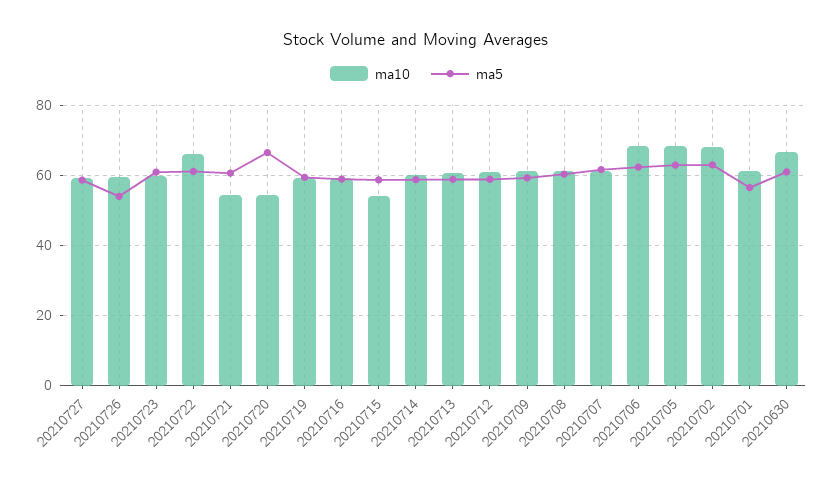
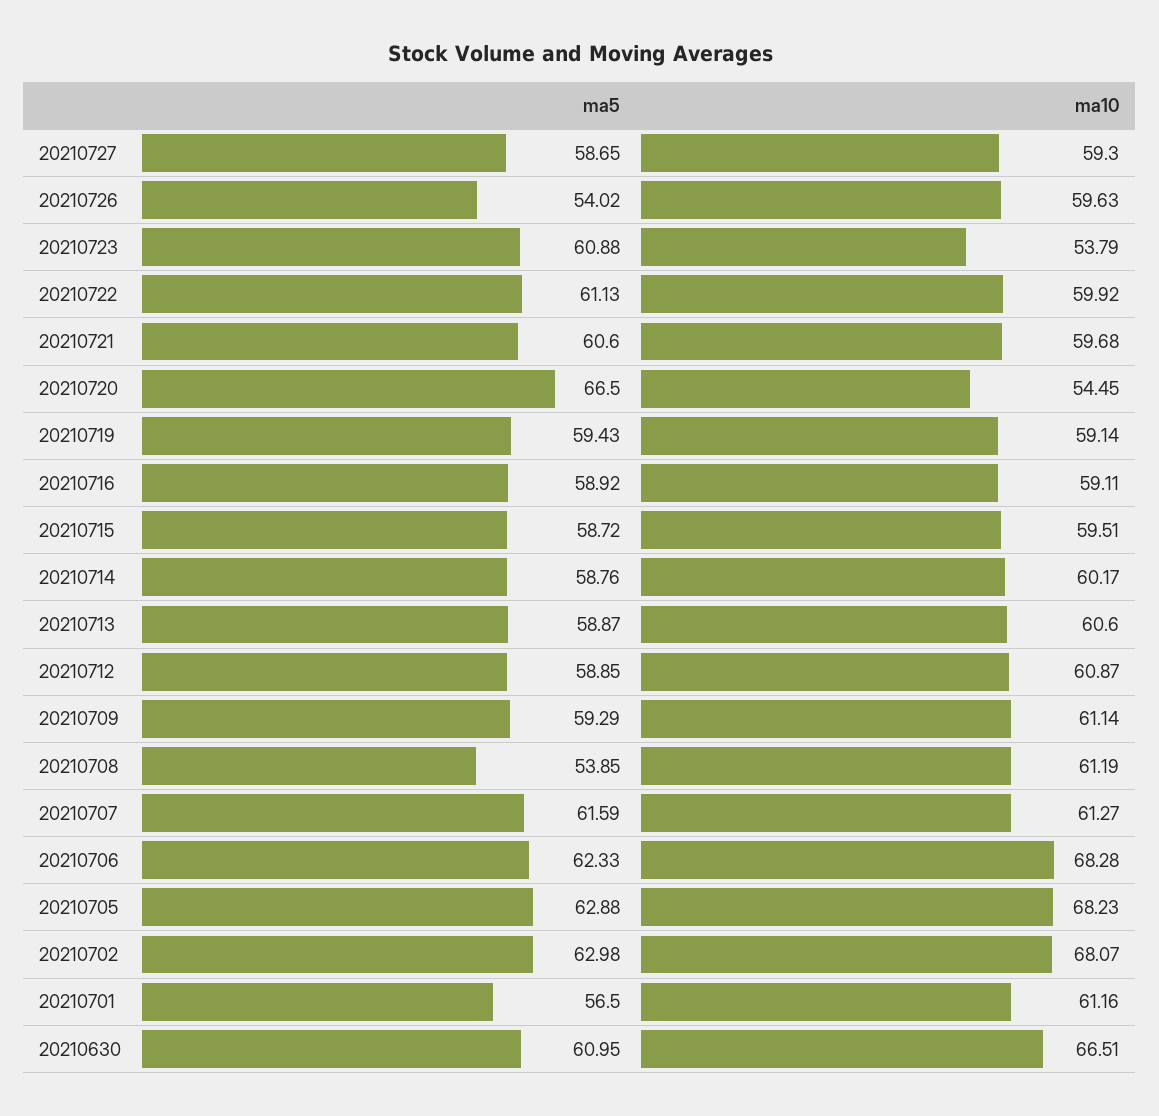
  {
    "ma10": {
      "20210727": 59.3,
      "20210726": 59.63,
-     "20210723": 60,
+     "20210723": 53.79,
-     "20210722": 66,
+     "20210722": 59.92,
-     "20210721": 54,
+     "20210721": 59.68,
      "20210720": 54.45,
      "20210719": 59.14,
      "20210716": 59.11,
-     "20210715": 54,
+     "20210715": 59.51,
      "20210714": 60.17,
      "20210713": 60.6,
      "20210712": 60.87,
      "20210709": 61.14,
      "20210708": 61.19,
      "20210707": 61.27,
      "20210706": 68.28,
      "20210705": 68.23,
      "20210702": 68.07,
      "20210701": 61.16,
      "20210630": 66.51
    },
    "ma5": {
      "20210727": 58.65,
      "20210726": 54.02,
      "20210723": 60.88,
      "20210722": 61.13,
      "20210721": 60.6,
      "20210720": 66.5,
      "20210719": 59.43,
      "20210716": 58.92,
      "20210715": 58.72,
      "20210714": 58.76,
      "20210713": 58.87,
      "20210712": 58.85,
      "20210709": 59.29,
-     "20210708": 60,
+     "20210708": 53.85,
      "20210707": 61.59,
      "20210706": 62.33,
      "20210705": 62.88,
      "20210702": 62.98,
      "20210701": 56.5,
      "20210630": 60.95
    }
  }

